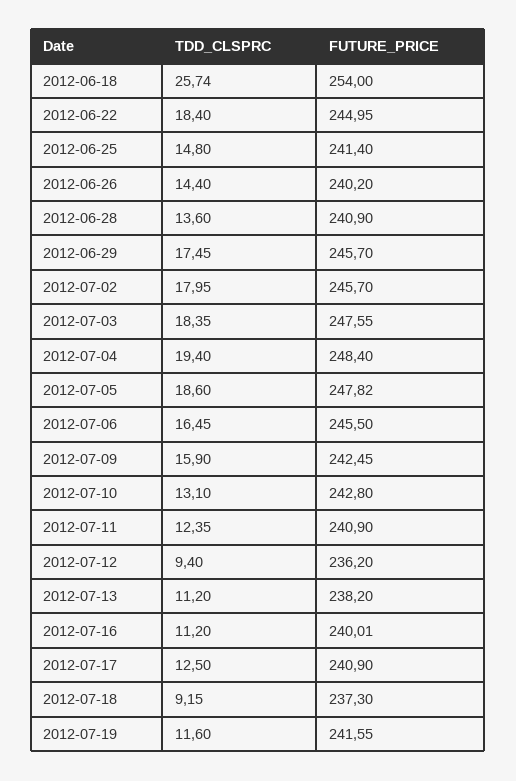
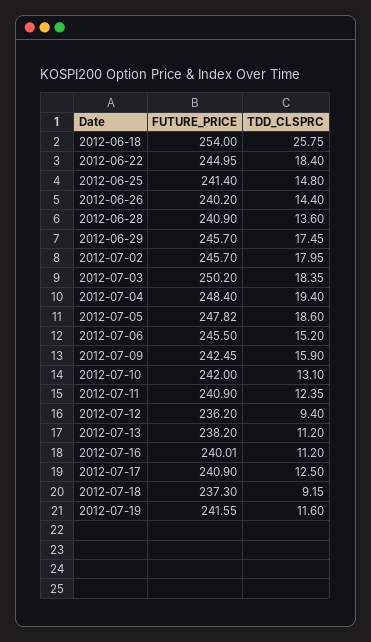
  {
    "TDD_CLSPRC": {
-     "2012-06-18": 25.74,
+     "2012-06-18": 25.75,
      "2012-06-22": 18.4,
      "2012-06-25": 14.8,
      "2012-06-26": 14.4,
      "2012-06-28": 13.6,
      "2012-06-29": 17.45,
      "2012-07-02": 17.95,
      "2012-07-03": 18.35,
      "2012-07-04": 19.4,
      "2012-07-05": 18.6,
-     "2012-07-06": 16.45,
+     "2012-07-06": 15.2,
      "2012-07-09": 15.9,
      "2012-07-10": 13.1,
      "2012-07-11": 12.35,
      "2012-07-12": 9.4,
      "2012-07-13": 11.2,
      "2012-07-16": 11.2,
      "2012-07-17": 12.5,
      "2012-07-18": 9.15,
      "2012-07-19": 11.6
    },
    "FUTURE_PRICE": {
      "2012-06-18": 254,
      "2012-06-22": 244.95,
      "2012-06-25": 241.4,
      "2012-06-26": 240.2,
      "2012-06-28": 240.9,
      "2012-06-29": 245.7,
      "2012-07-02": 245.7,
-     "2012-07-03": 247.55,
+     "2012-07-03": 250.2,
      "2012-07-04": 248.4,
      "2012-07-05": 247.82,
      "2012-07-06": 245.5,
      "2012-07-09": 242.45,
-     "2012-07-10": 242.8,
+     "2012-07-10": 242,
      "2012-07-11": 240.9,
      "2012-07-12": 236.2,
      "2012-07-13": 238.2,
      "2012-07-16": 240.01,
      "2012-07-17": 240.9,
      "2012-07-18": 237.3,
      "2012-07-19": 241.55
    }
  }

